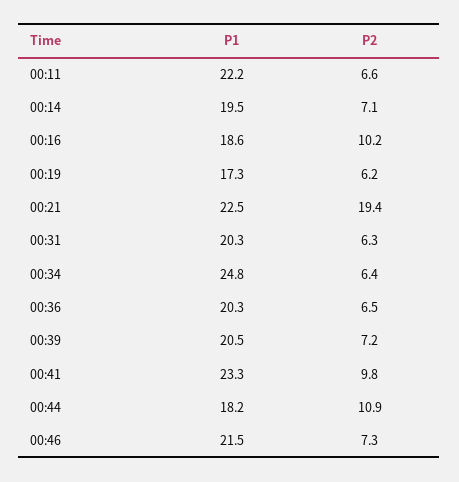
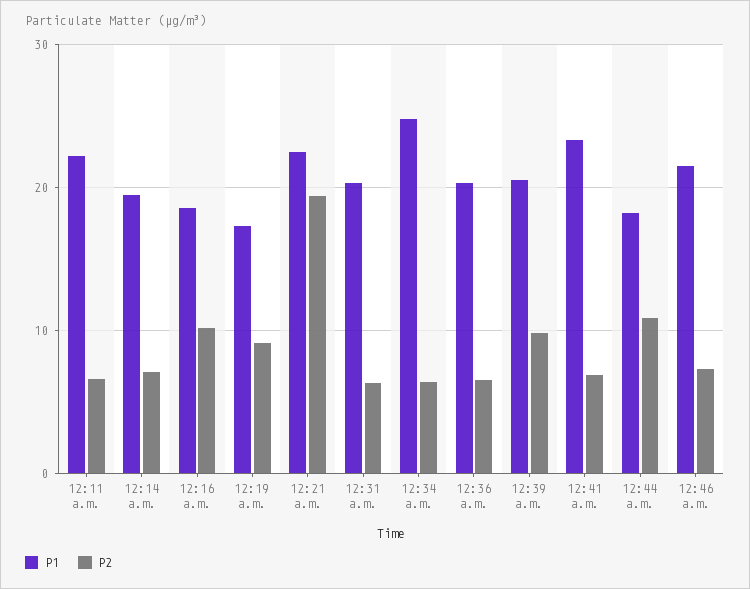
  {
    "P1": {
      "00:11": 22.2,
      "00:14": 19.5,
      "00:16": 18.6,
      "00:19": 17.3,
      "00:21": 22.5,
      "00:31": 20.3,
      "00:34": 24.8,
      "00:36": 20.3,
      "00:39": 20.5,
      "00:41": 23.3,
      "00:44": 18.2,
      "00:46": 21.5
    },
    "P2": {
      "00:11": 6.6,
      "00:14": 7.1,
      "00:16": 10.2,
-     "00:19": 6.2,
+     "00:19": 9,
      "00:21": 19.4,
      "00:31": 6.3,
      "00:34": 6.4,
      "00:36": 6.5,
-     "00:39": 7.2,
+     "00:39": 10,
-     "00:41": 9.8,
+     "00:41": 7,
      "00:44": 10.9,
      "00:46": 7.3
    }
  }

